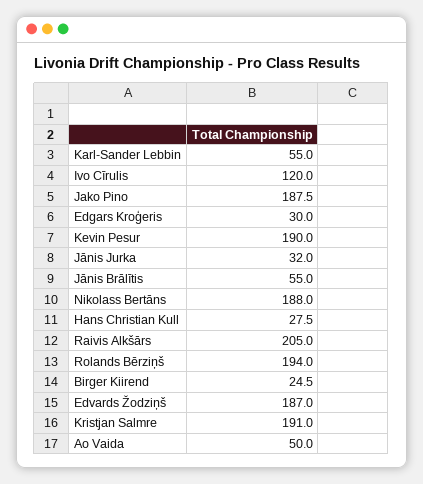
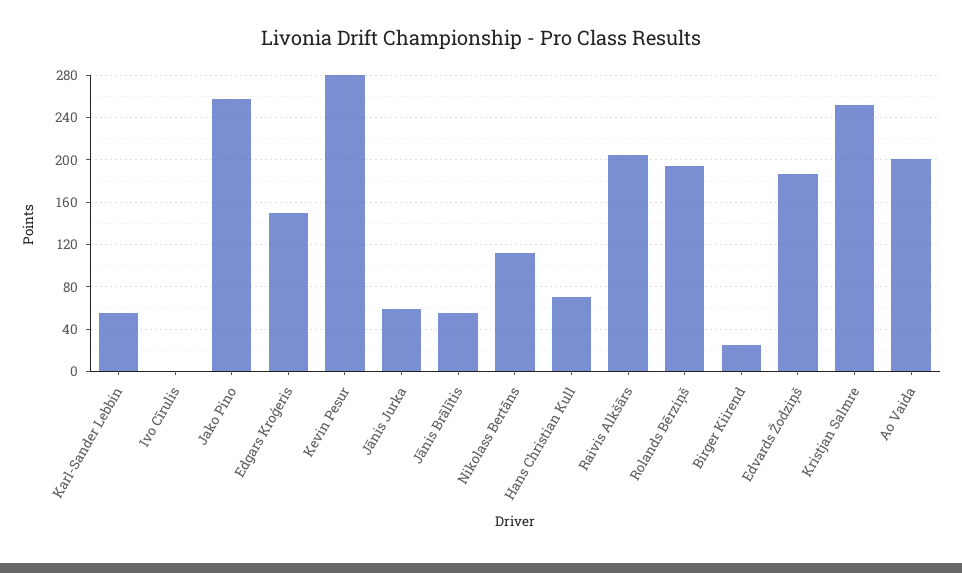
  {
    "Karl-Sander Lebbin": 55,
-   "Ivo Cīrulis": 120,
+   "Ivo Cīrulis": 0,
-   "Jako Pino": 187.5,
+   "Jako Pino": 260,
-   "Edgars Kroģeris": 30,
+   "Edgars Kroģeris": 150,
-   "Kevin Pesur": 190,
+   "Kevin Pesur": 280,
-   "Jānis Jurka": 32,
+   "Jānis Jurka": 60,
    "Jānis Brālītis": 55,
-   "Nikolass Bertāns": 188,
+   "Nikolass Bertāns": 110,
-   "Hans Christian Kull": 27.5,
+   "Hans Christian Kull": 70,
    "Raivis Alkšārs": 205,
    "Rolands Bērziņš": 194,
    "Birger Kiirend": 24.5,
    "Edvards Žodziņš": 187,
-   "Kristjan Salmre": 191,
+   "Kristjan Salmre": 250,
-   "Ao Vaida": 50
+   "Ao Vaida": 200
  }

